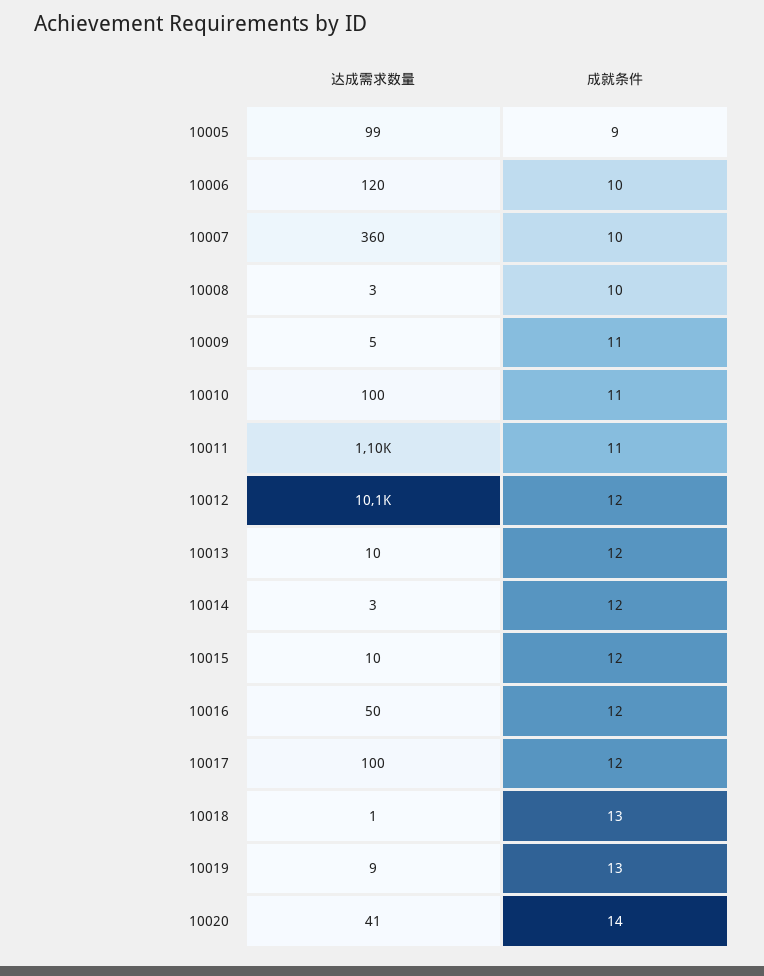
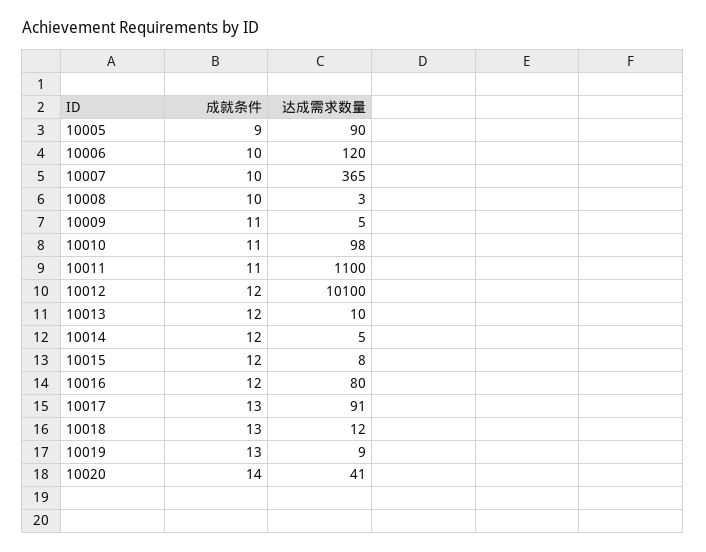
  {
    "达成需求数量": {
-     "10005": 99,
+     "10005": 90,
      "10006": 120,
-     "10007": 360,
+     "10007": 365,
      "10008": 3,
      "10009": 5,
-     "10010": 100,
+     "10010": 98,
      "10011": 1100,
      "10012": 10100,
      "10013": 10,
-     "10014": 3,
+     "10014": 5,
-     "10015": 10,
+     "10015": 8,
-     "10016": 50,
+     "10016": 80,
-     "10017": 100,
+     "10017": 91,
-     "10018": 1,
+     "10018": 12,
      "10019": 9,
      "10020": 41
    },
    "成就条件": {
      "10005": 9,
      "10006": 10,
      "10007": 10,
      "10008": 10,
      "10009": 11,
      "10010": 11,
      "10011": 11,
      "10012": 12,
      "10013": 12,
      "10014": 12,
      "10015": 12,
      "10016": 12,
-     "10017": 12,
+     "10017": 13,
      "10018": 13,
      "10019": 13,
      "10020": 14
    }
  }

